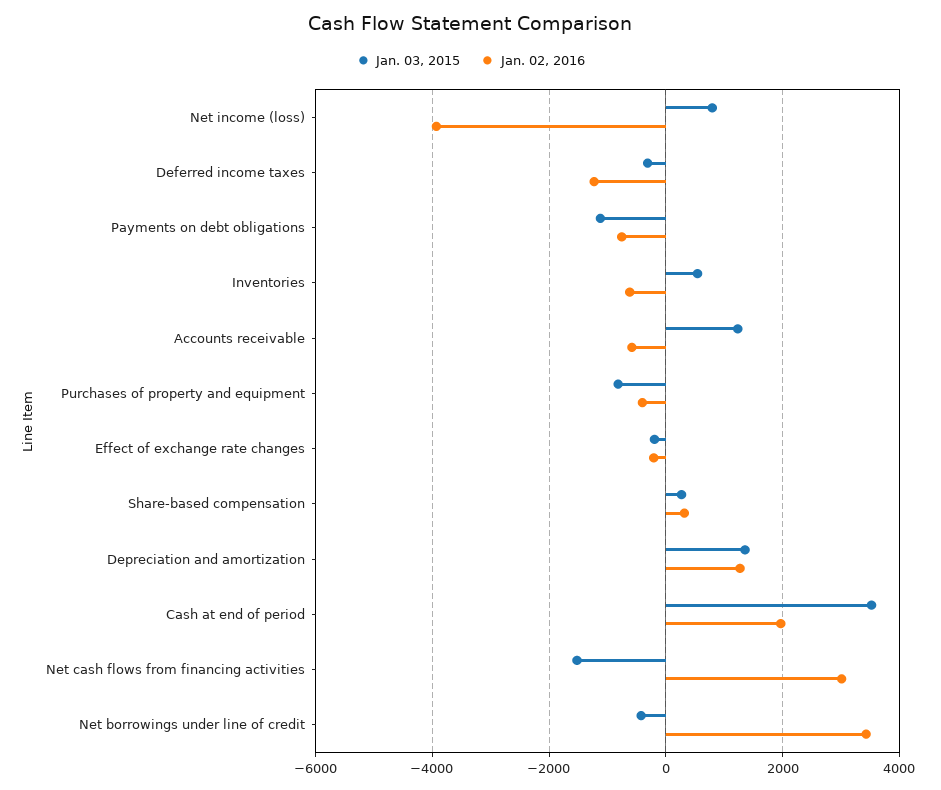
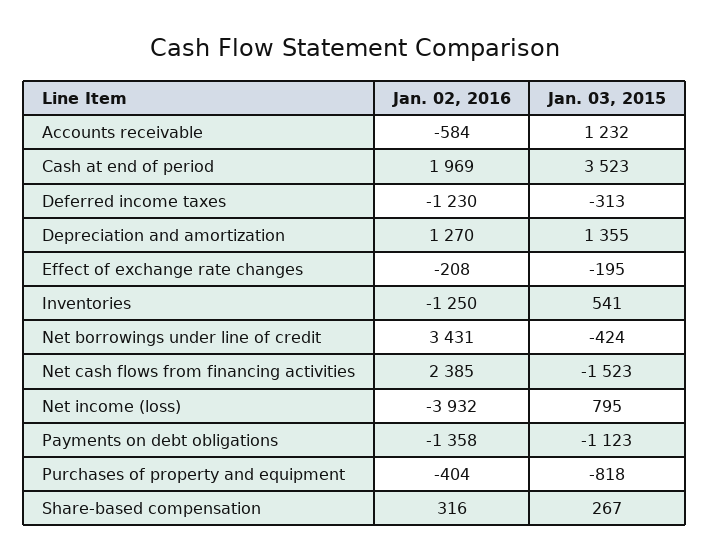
  {
    "Jan. 03, 2015": {
      "Net income (loss)": 795,
      "Deferred income taxes": -313,
      "Payments on debt obligations": -1123,
      "Inventories": 541,
      "Accounts receivable": 1232,
      "Purchases of property and equipment": -818,
      "Effect of exchange rate changes": -195,
      "Share-based compensation": 267,
      "Depreciation and amortization": 1355,
      "Cash at end of period": 3523,
      "Net cash flows from financing activities": -1523,
      "Net borrowings under line of credit": -424
    },
    "Jan. 02, 2016": {
      "Net income (loss)": -3932,
      "Deferred income taxes": -1230,
-     "Payments on debt obligations": -800,
+     "Payments on debt obligations": -1358,
-     "Inventories": -600,
+     "Inventories": -1250,
      "Accounts receivable": -584,
      "Purchases of property and equipment": -404,
      "Effect of exchange rate changes": -208,
      "Share-based compensation": 316,
      "Depreciation and amortization": 1270,
      "Cash at end of period": 1969,
-     "Net cash flows from financing activities": 3000,
+     "Net cash flows from financing activities": 2385,
      "Net borrowings under line of credit": 3431
    }
  }

